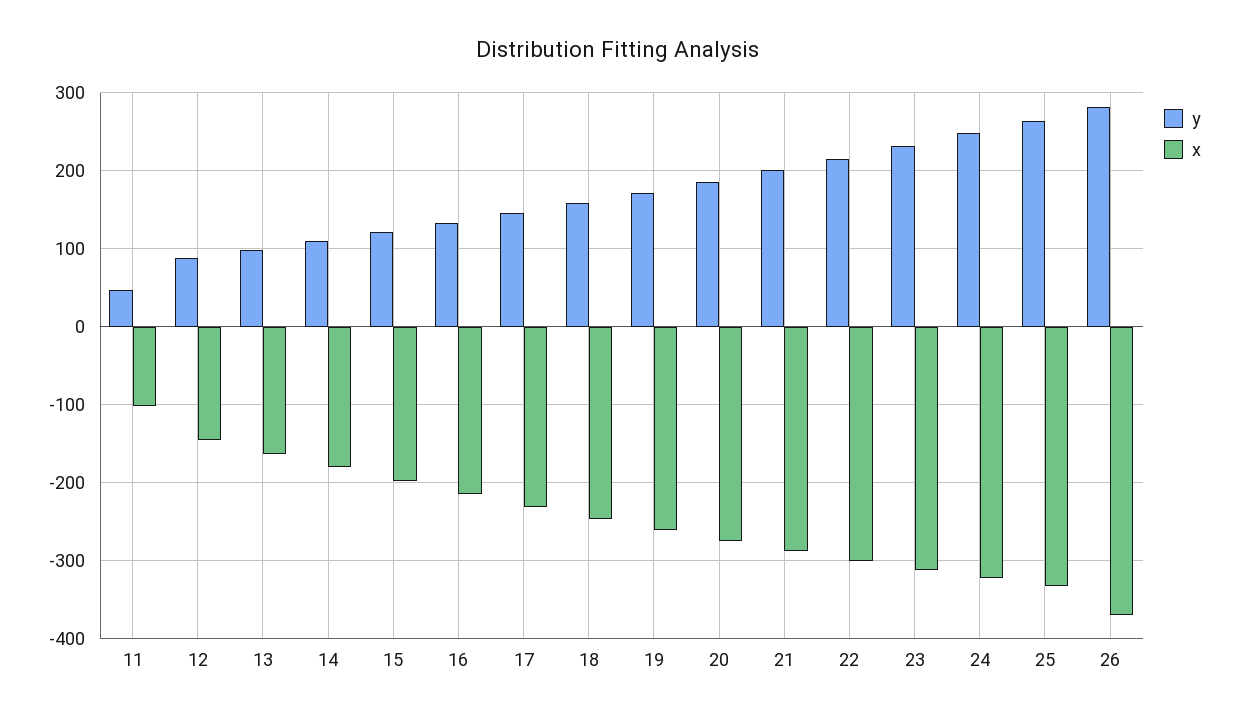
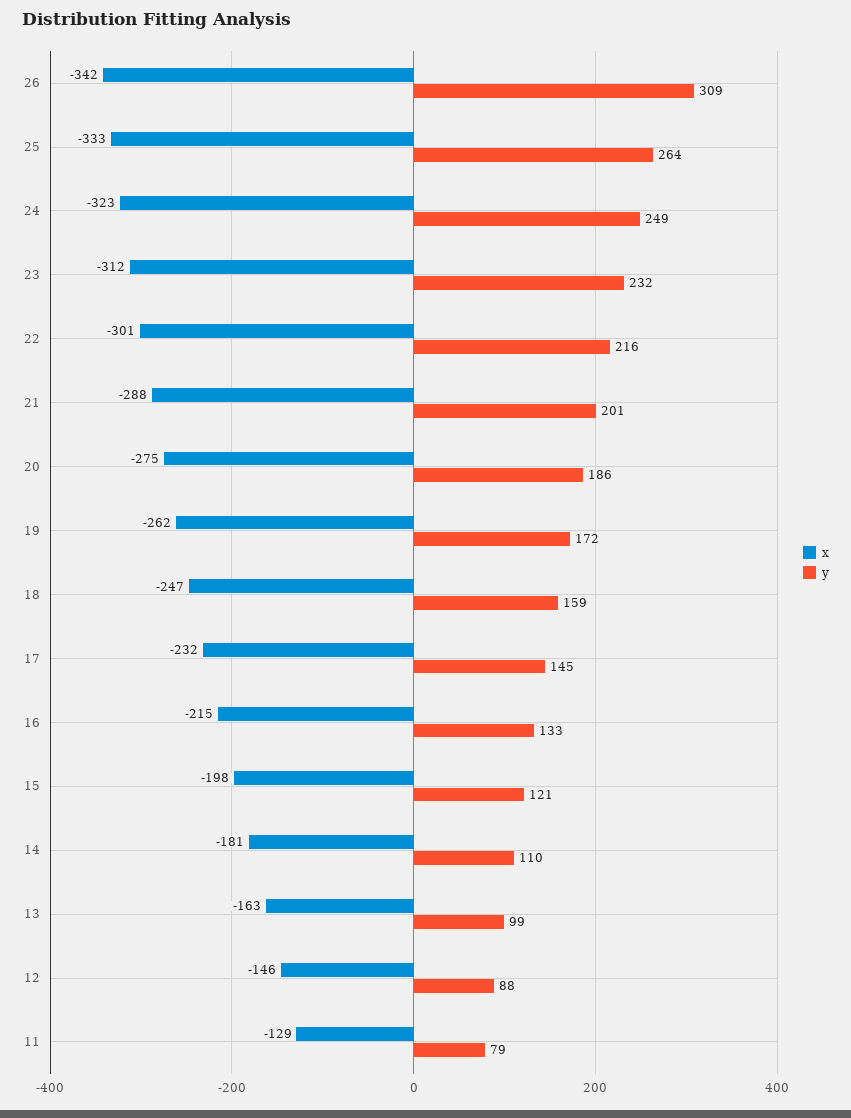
  {
    "y": {
-     "11": 50,
+     "11": 79,
      "12": 88,
      "13": 99,
      "14": 110,
      "15": 121,
      "16": 133,
      "17": 145,
      "18": 159,
      "19": 172,
      "20": 186,
      "21": 201,
      "22": 216,
      "23": 232,
      "24": 249,
      "25": 264,
-     "26": 280
+     "26": 309
    },
    "x": {
-     "11": -100,
+     "11": -129,
      "12": -146,
      "13": -163,
      "14": -181,
      "15": -198,
      "16": -215,
      "17": -232,
      "18": -247,
      "19": -262,
      "20": -275,
      "21": -288,
      "22": -301,
      "23": -312,
      "24": -323,
      "25": -333,
-     "26": -370
+     "26": -342
    }
  }

